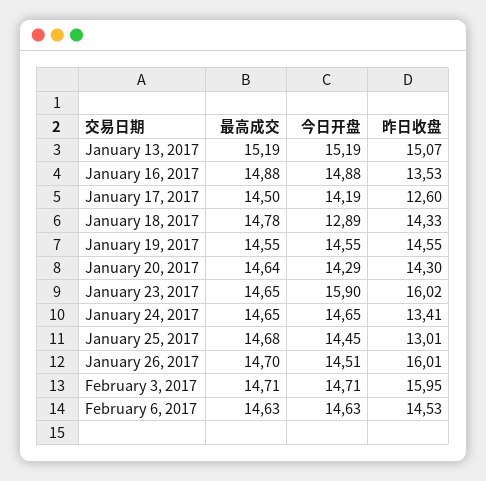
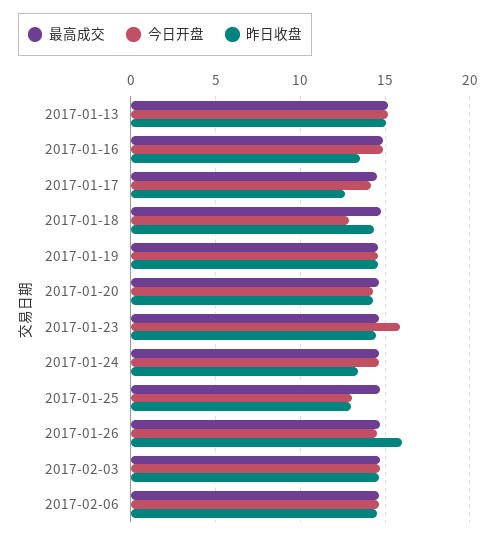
  {
    "最高成交": {
      "January 13, 2017": 15.19,
      "January 16, 2017": 14.88,
      "January 17, 2017": 14.5,
      "January 18, 2017": 14.78,
      "January 19, 2017": 14.55,
      "January 20, 2017": 14.64,
      "January 23, 2017": 14.65,
      "January 24, 2017": 14.65,
      "January 25, 2017": 14.68,
      "January 26, 2017": 14.7,
      "February 3, 2017": 14.71,
      "February 6, 2017": 14.63
    },
    "今日开盘": {
      "January 13, 2017": 15.19,
      "January 16, 2017": 14.88,
      "January 17, 2017": 14.19,
      "January 18, 2017": 12.89,
      "January 19, 2017": 14.55,
      "January 20, 2017": 14.29,
      "January 23, 2017": 15.9,
      "January 24, 2017": 14.65,
-     "January 25, 2017": 14.45,
+     "January 25, 2017": 13,
      "January 26, 2017": 14.51,
      "February 3, 2017": 14.71,
      "February 6, 2017": 14.63
    },
    "昨日收盘": {
      "January 13, 2017": 15.07,
      "January 16, 2017": 13.53,
      "January 17, 2017": 12.6,
      "January 18, 2017": 14.33,
      "January 19, 2017": 14.55,
      "January 20, 2017": 14.3,
-     "January 23, 2017": 16.02,
+     "January 23, 2017": 14.5,
      "January 24, 2017": 13.41,
      "January 25, 2017": 13.01,
      "January 26, 2017": 16.01,
-     "February 3, 2017": 15.95,
+     "February 3, 2017": 14.5,
      "February 6, 2017": 14.53
    }
  }

